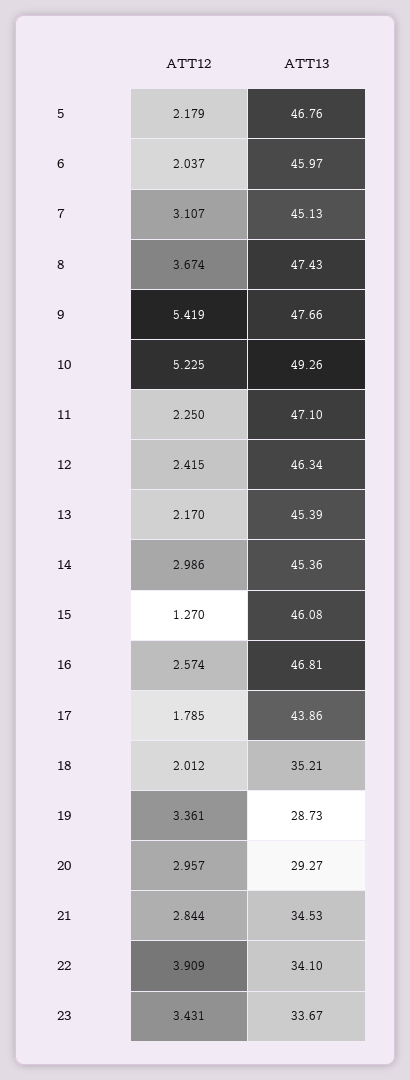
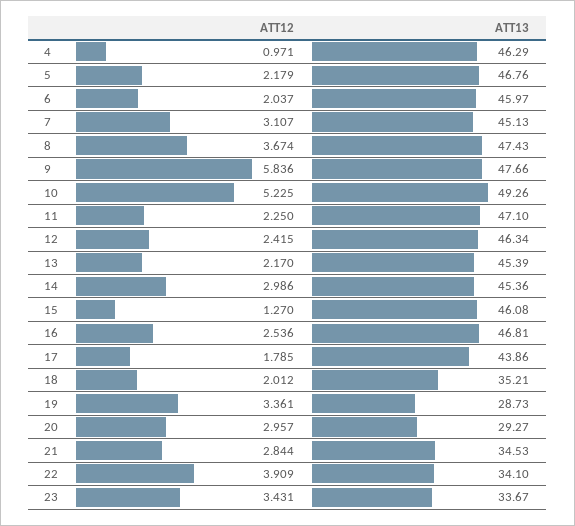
  {
    "ATT12": {
      "5": 2.179,
      "6": 2.037,
      "7": 3.107,
      "8": 3.674,
-     "9": 5.419,
+     "9": 5.836,
      "10": 5.225,
      "11": 2.25,
      "12": 2.415,
      "13": 2.17,
      "14": 2.986,
      "15": 1.27,
-     "16": 2.574,
+     "16": 2.536,
      "17": 1.785,
      "18": 2.012,
      "19": 3.361,
      "20": 2.957,
      "21": 2.844,
      "22": 3.909,
-     "23": 3.431
+     "23": 3.431,
+     "4": 0.971
    },
    "ATT13": {
      "5": 46.76,
      "6": 45.97,
      "7": 45.13,
      "8": 47.43,
      "9": 47.66,
      "10": 49.26,
      "11": 47.1,
      "12": 46.34,
      "13": 45.39,
      "14": 45.36,
      "15": 46.08,
      "16": 46.81,
      "17": 43.86,
      "18": 35.21,
      "19": 28.73,
      "20": 29.27,
      "21": 34.53,
      "22": 34.1,
-     "23": 33.67
+     "23": 33.67,
+     "4": 46.29
    }
  }

